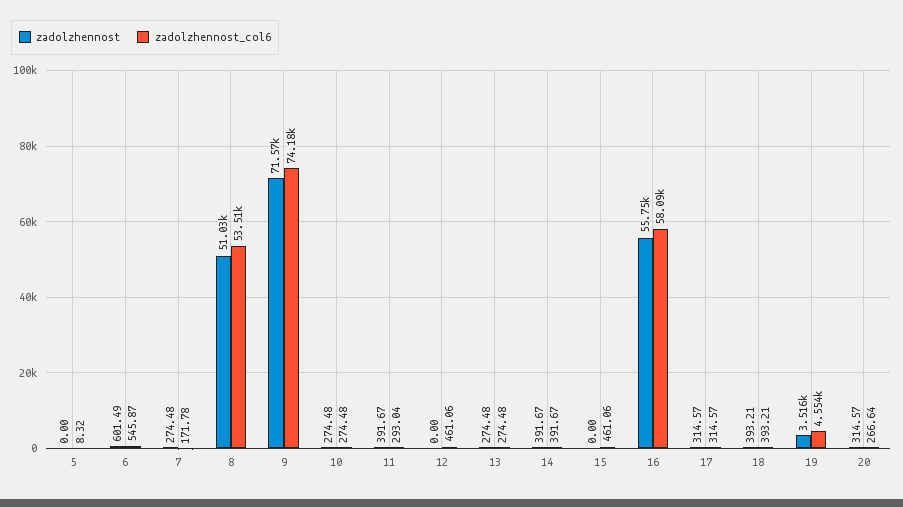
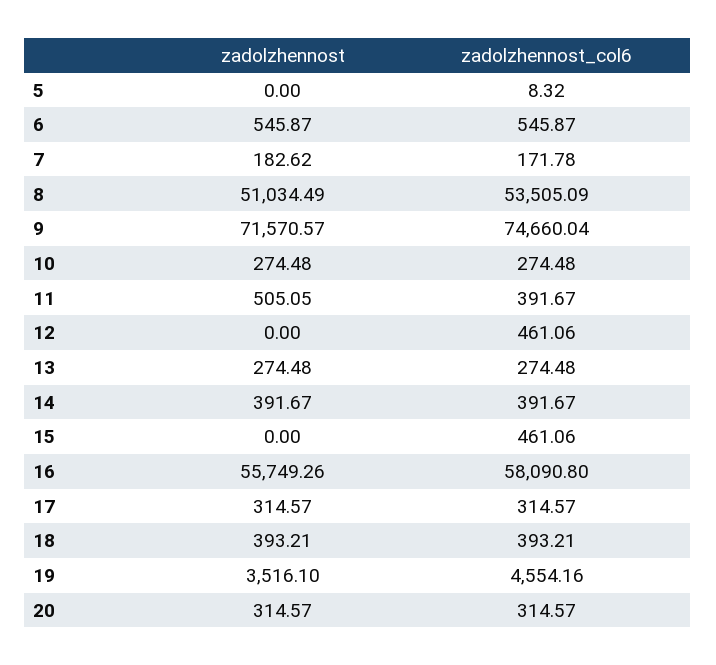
  {
    "zadolzhennost": {
      "5": 0,
-     "6": 601.49,
+     "6": 545.87,
-     "7": 274.48,
+     "7": 182.62,
      "8": 51034.49,
      "9": 71570.57,
      "10": 274.48,
-     "11": 391.67,
+     "11": 505.05,
      "12": 0,
      "13": 274.48,
      "14": 391.67,
      "15": 0,
      "16": 55749.26,
      "17": 314.57,
      "18": 393.21,
      "19": 3516.1,
      "20": 314.57
    },
    "zadolzhennost_col6": {
      "5": 8.32,
      "6": 545.87,
      "7": 171.78,
      "8": 53505.09,
-     "9": 74180,
+     "9": 74660.04,
      "10": 274.48,
-     "11": 293.04,
+     "11": 391.67,
      "12": 461.06,
      "13": 274.48,
      "14": 391.67,
      "15": 461.06,
      "16": 58090.8,
      "17": 314.57,
      "18": 393.21,
      "19": 4554.16,
-     "20": 266.64
+     "20": 314.57
    }
  }

